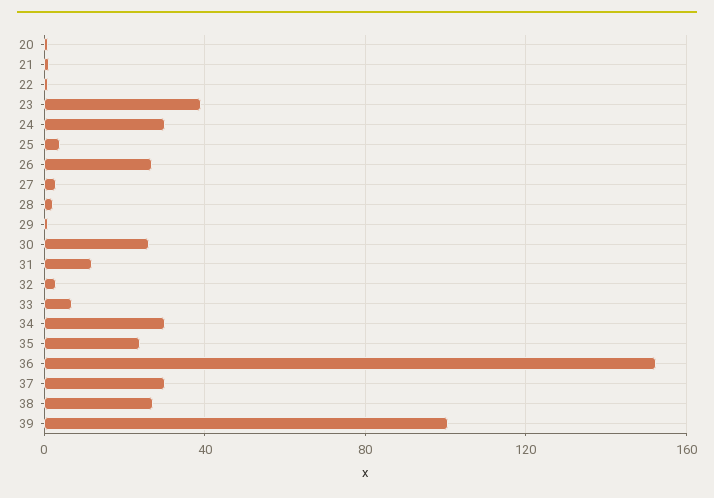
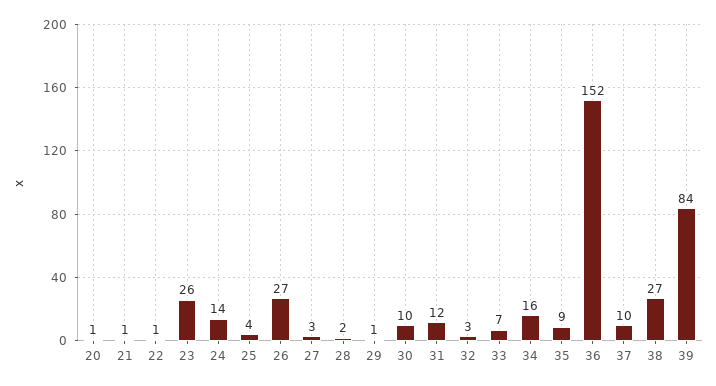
  {
    "20": 1,
    "21": 1,
    "22": 1,
-   "23": 40,
+   "23": 26,
-   "24": 30,
+   "24": 14,
    "25": 4,
    "26": 27,
    "27": 3,
    "28": 2,
    "29": 1,
-   "30": 25,
+   "30": 10,
    "31": 12,
    "32": 3,
    "33": 7,
-   "34": 30,
+   "34": 16,
-   "35": 25,
+   "35": 9,
    "36": 152,
-   "37": 30,
+   "37": 10,
    "38": 27,
-   "39": 100
+   "39": 84
  }

